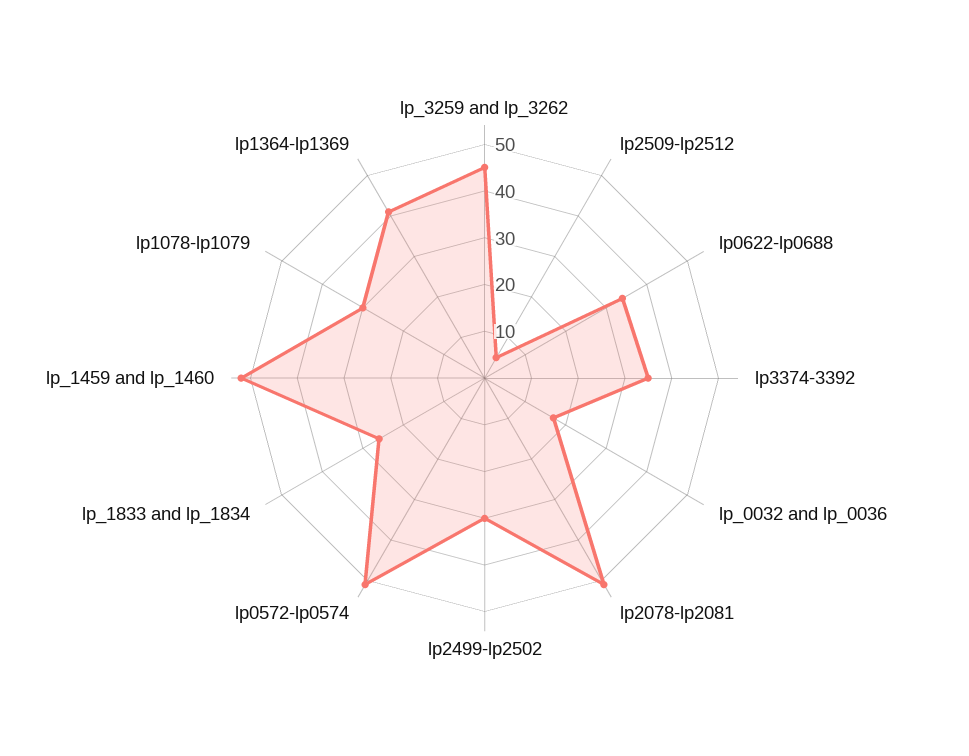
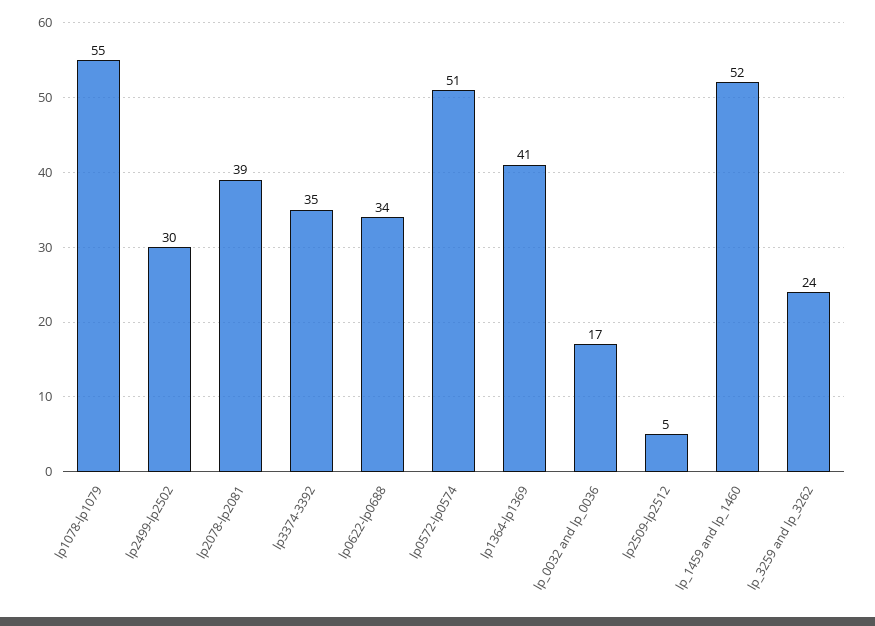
  {
-   "lp_3259 and lp_3262": 45,
+   "lp_3259 and lp_3262": 24,
    "lp2509-lp2512": 5,
    "lp0622-lp0688": 34,
    "lp3374-3392": 35,
    "lp_0032 and lp_0036": 17,
-   "lp2078-lp2081": 50,
+   "lp2078-lp2081": 39,
    "lp2499-lp2502": 30,
    "lp0572-lp0574": 51,
-   "lp_1833 and lp_1834": 25,
    "lp_1459 and lp_1460": 52,
-   "lp1078-lp1079": 30,
+   "lp1078-lp1079": 55,
    "lp1364-lp1369": 41
  }

